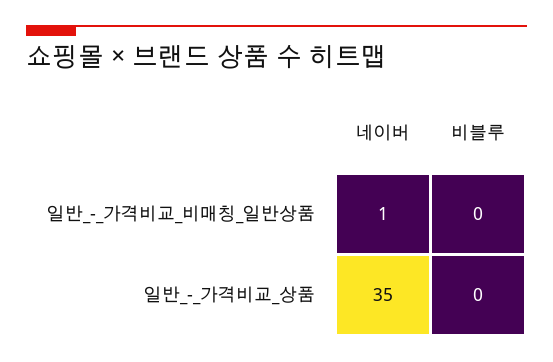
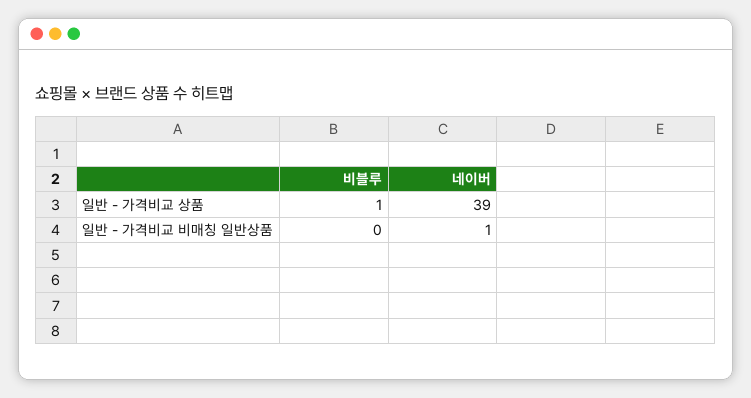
  {
    "네이버": {
      "일반_-_가격비교_비매칭_일반상품": 1,
-     "일반_-_가격비교_상품": 35
+     "일반_-_가격비교_상품": 39
    },
    "비블루": {
      "일반_-_가격비교_비매칭_일반상품": 0,
-     "일반_-_가격비교_상품": 0
+     "일반_-_가격비교_상품": 1
    }
  }

